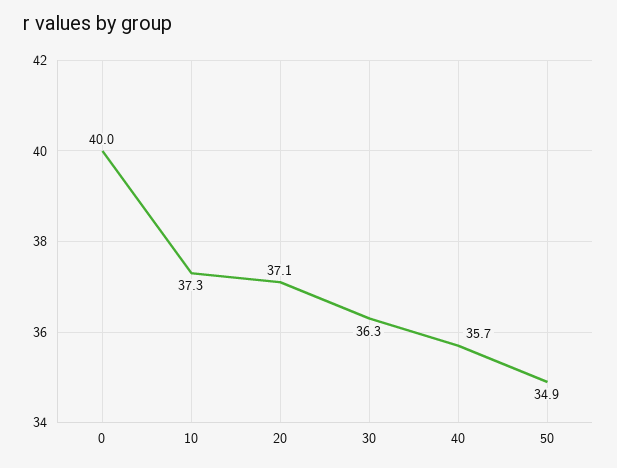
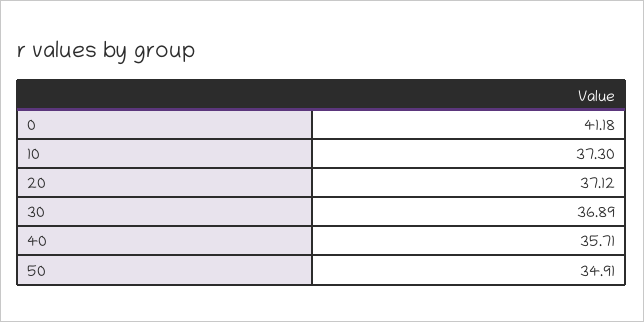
  {
-   "0": 40,
+   "0": 41.18,
    "10": 37.3,
    "20": 37.12,
-   "30": 36.3,
+   "30": 36.89,
    "40": 35.71,
    "50": 34.91
  }

